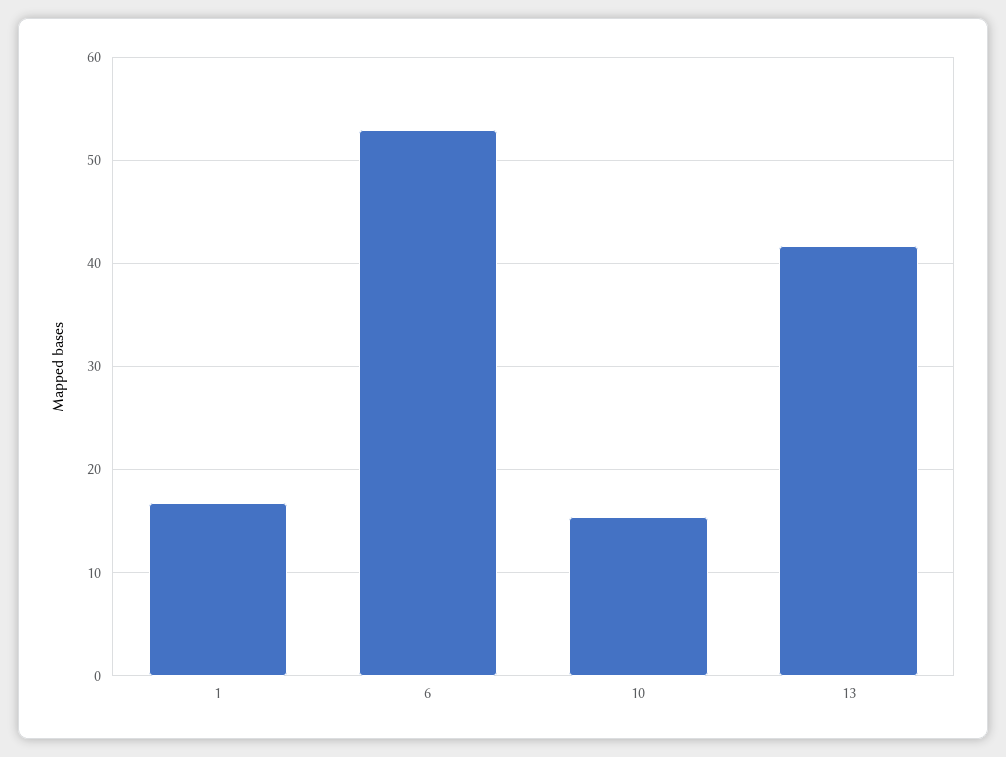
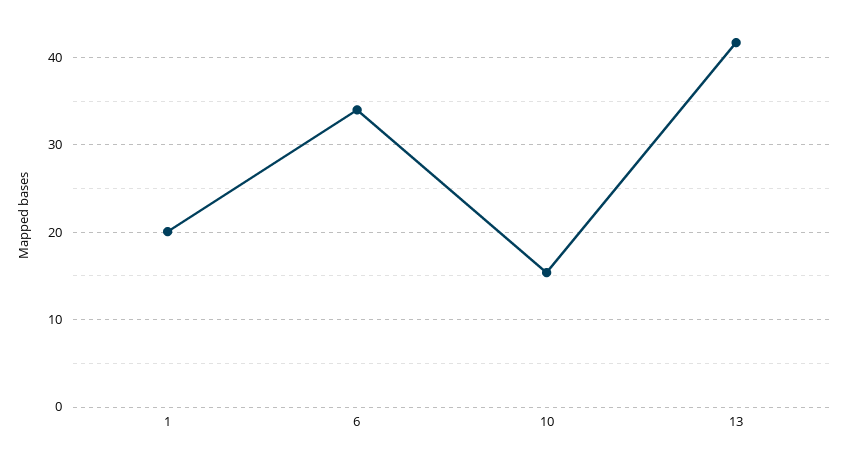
  {
-   "1": 17,
+   "1": 20,
-   "6": 53,
+   "6": 34,
    "10": 15,
    "13": 42
  }

